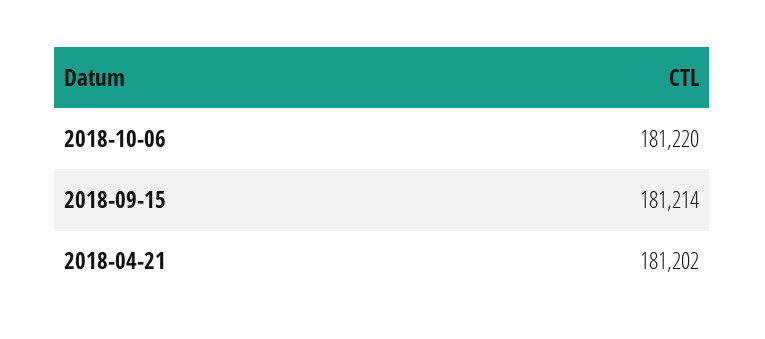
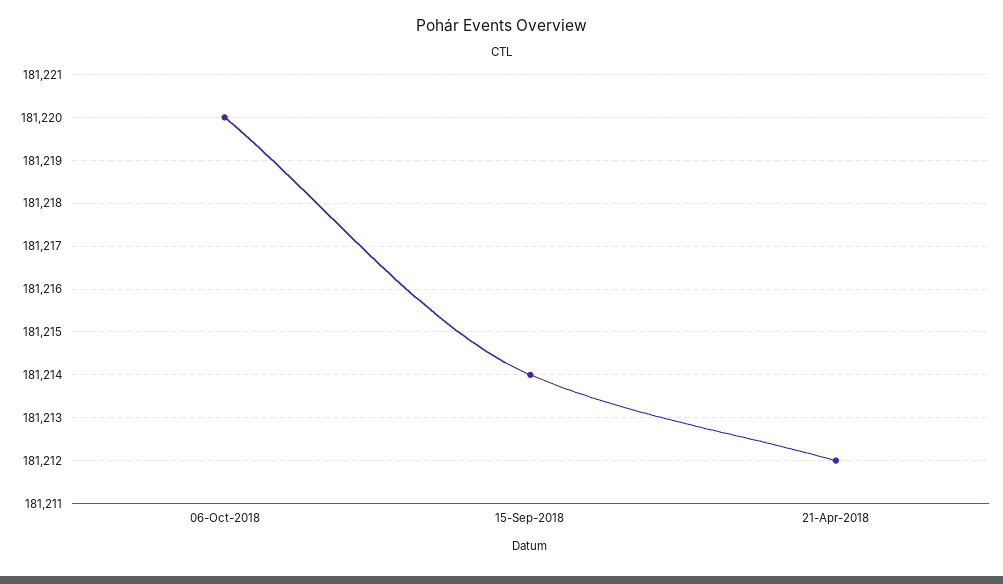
  {
    "2018-10-06": 181220,
    "2018-09-15": 181214,
-   "2018-04-21": 181202
+   "2018-04-21": 181212
  }

